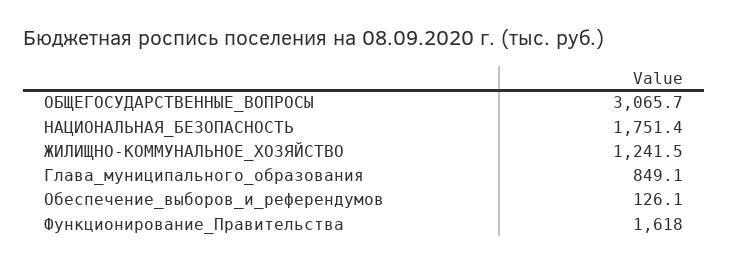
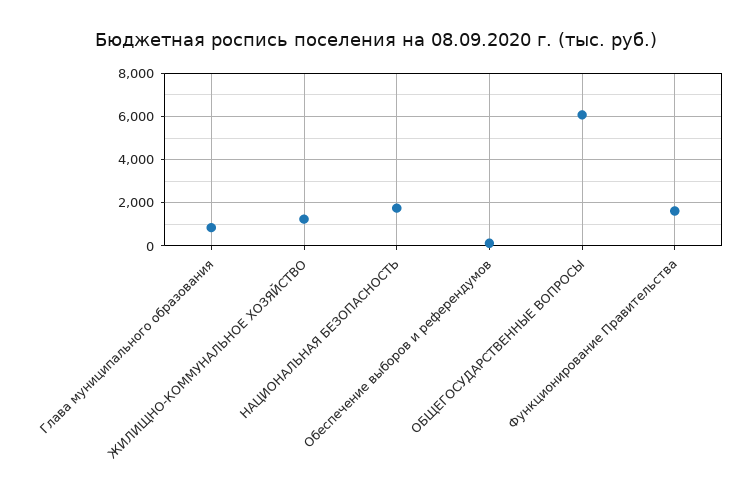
  {
-   "ОБЩЕГОСУДАРСТВЕННЫЕ_ВОПРОСЫ": 3065.7,
+   "ОБЩЕГОСУДАРСТВЕННЫЕ_ВОПРОСЫ": 6000,
    "НАЦИОНАЛЬНАЯ_БЕЗОПАСНОСТЬ": 1751.4,
    "ЖИЛИЩНО-КОММУНАЛЬНОЕ_ХОЗЯЙСТВО": 1241.5,
    "Глава_муниципального_образования": 849.1,
    "Обеспечение_выборов_и_референдумов": 126.1,
    "Функционирование_Правительства": 1618
  }

